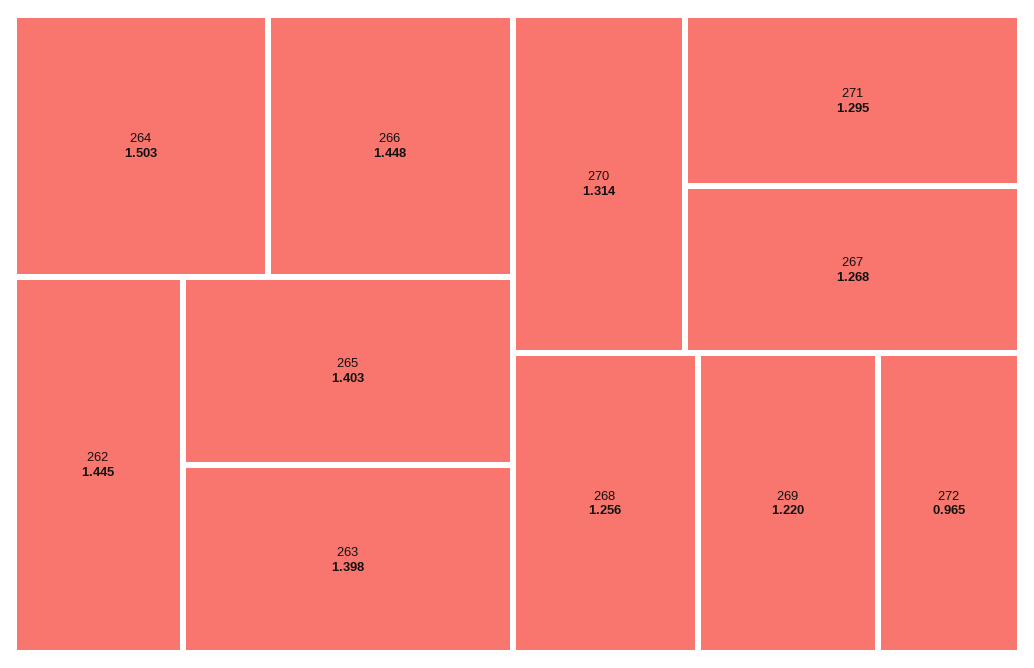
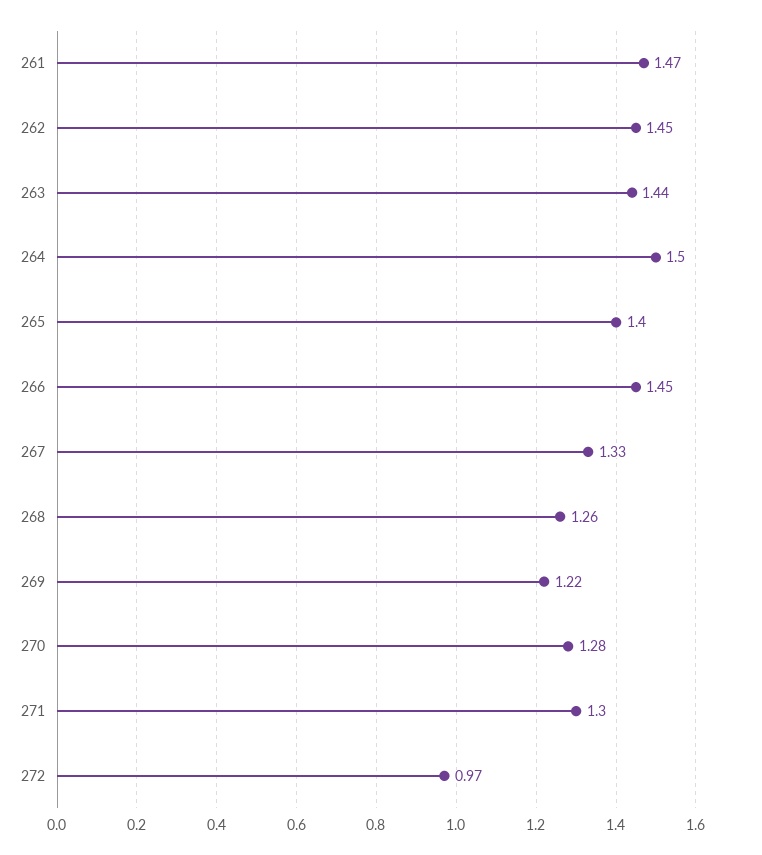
  {
    "264": 1.503,
    "266": 1.448,
    "262": 1.445,
    "265": 1.403,
-   "263": 1.398,
+   "263": 1.44,
-   "270": 1.314,
+   "270": 1.28,
    "271": 1.295,
-   "267": 1.268,
+   "267": 1.33,
    "268": 1.256,
    "269": 1.22,
-   "272": 0.965
+   "272": 0.965,
+   "261": 1.47
  }

